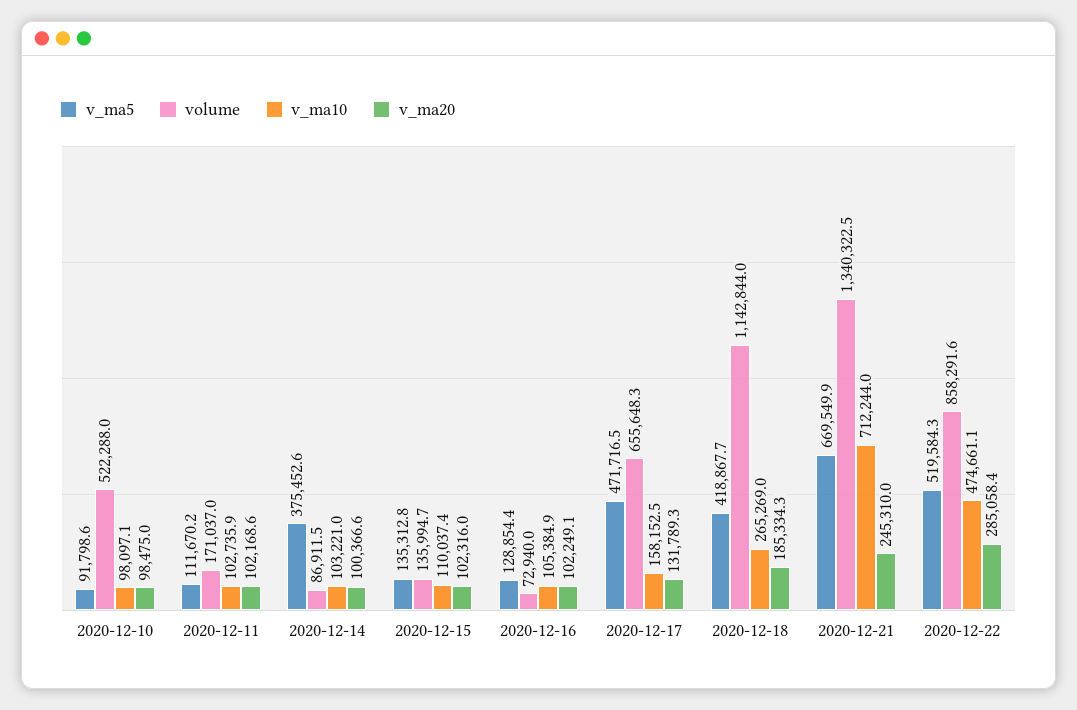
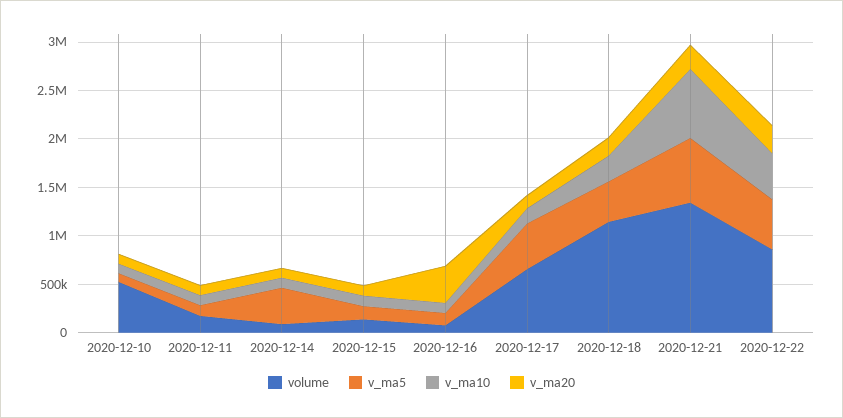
  {
    "v_ma5": {
      "2020-12-10": 91798.6,
      "2020-12-11": 111670.2,
      "2020-12-14": 375452.6,
      "2020-12-15": 135312.8,
      "2020-12-16": 128854.4,
      "2020-12-17": 471716.5,
      "2020-12-18": 418867.7,
      "2020-12-21": 669549.9,
      "2020-12-22": 519584.3
    },
    "volume": {
      "2020-12-10": 522288,
      "2020-12-11": 171037,
      "2020-12-14": 86911.5,
      "2020-12-15": 135994.7,
      "2020-12-16": 72940,
      "2020-12-17": 655648.3,
      "2020-12-18": 1142844,
      "2020-12-21": 1340322.5,
      "2020-12-22": 858291.6
    },
    "v_ma10": {
      "2020-12-10": 98097.1,
      "2020-12-11": 102735.9,
      "2020-12-14": 103221,
      "2020-12-15": 110037.4,
      "2020-12-16": 105384.9,
      "2020-12-17": 158152.5,
      "2020-12-18": 265269,
      "2020-12-21": 712244,
      "2020-12-22": 474661.1
    },
    "v_ma20": {
      "2020-12-10": 98475,
      "2020-12-11": 102168.6,
      "2020-12-14": 100366.6,
      "2020-12-15": 102316,
-     "2020-12-16": 102249.1,
+     "2020-12-16": 400000,
      "2020-12-17": 131789.3,
      "2020-12-18": 185334.3,
      "2020-12-21": 245310,
      "2020-12-22": 285058.4
    }
  }

